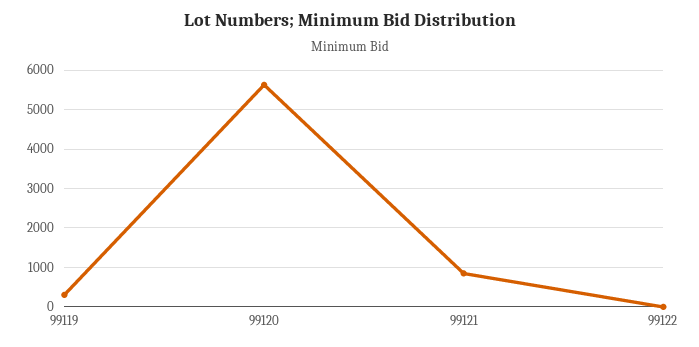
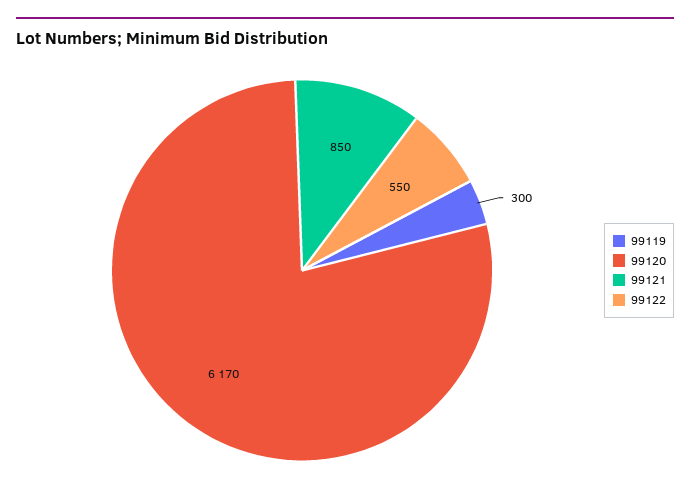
  {
    "99119": 300,
-   "99120": 5600,
+   "99120": 6170,
    "99121": 850,
-   "99122": 0
+   "99122": 550
  }

